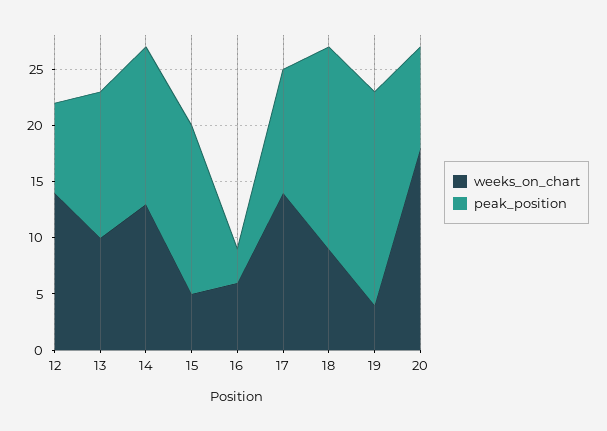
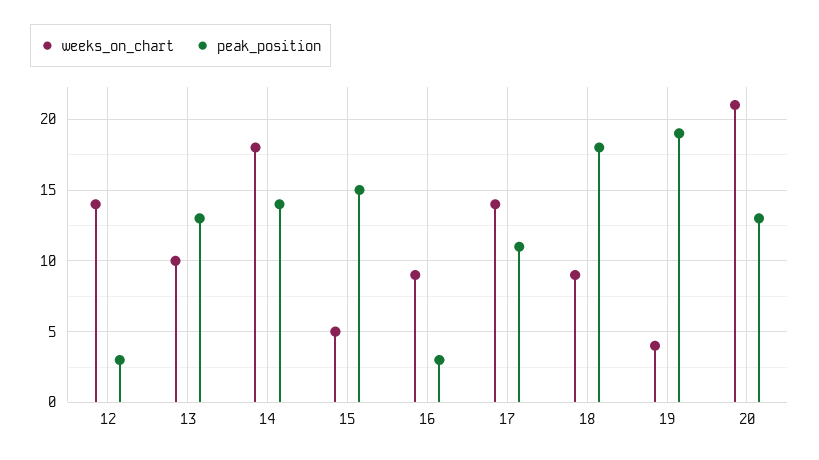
  {
    "weeks_on_chart": {
      "12": 14,
      "13": 10,
-     "14": 13,
+     "14": 18,
      "15": 5,
-     "16": 6,
+     "16": 9,
      "17": 14,
      "18": 9,
      "19": 4,
-     "20": 18
+     "20": 21
    },
    "peak_position": {
-     "12": 8,
+     "12": 3,
      "13": 13,
      "14": 14,
      "15": 15,
      "16": 3,
      "17": 11,
      "18": 18,
      "19": 19,
-     "20": 9
+     "20": 13
    }
  }

